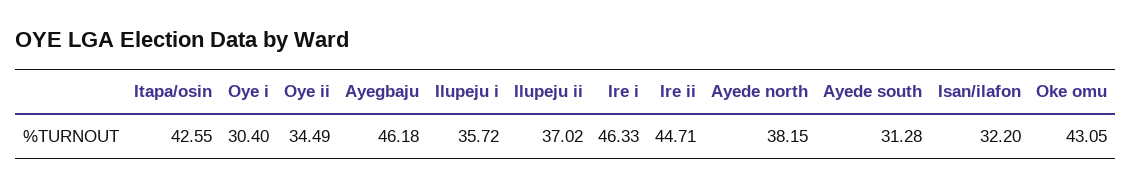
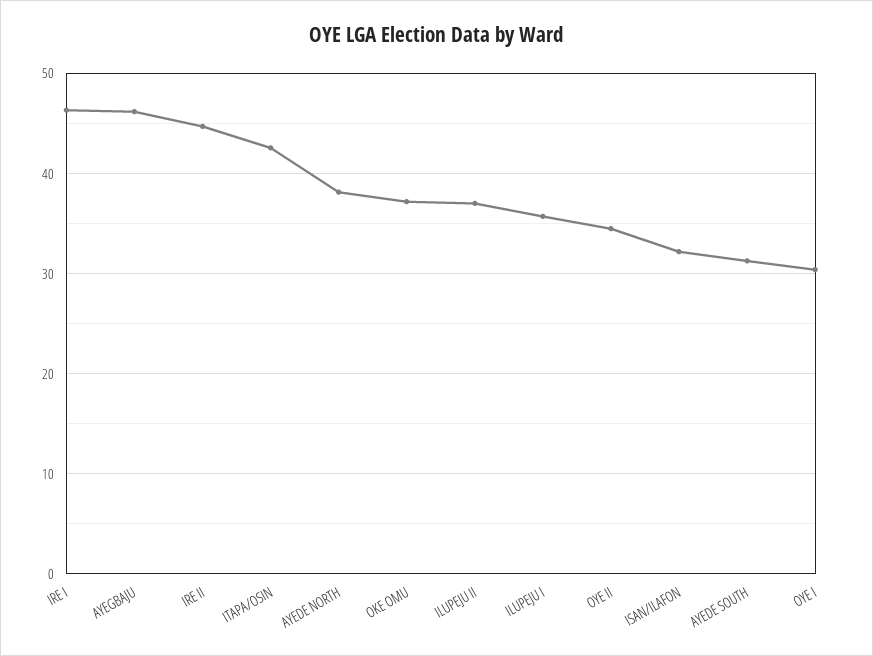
  {
    "Itapa/osin": 42.55,
    "Oye i": 30.4,
    "Oye ii": 34.49,
    "Ayegbaju": 46.18,
    "Ilupeju i": 35.72,
    "Ilupeju ii": 37.02,
    "Ire i": 46.33,
    "Ire ii": 44.71,
    "Ayede north": 38.15,
    "Ayede south": 31.28,
    "Isan/ilafon": 32.2,
-   "Oke omu": 43.05
+   "Oke omu": 37
  }

